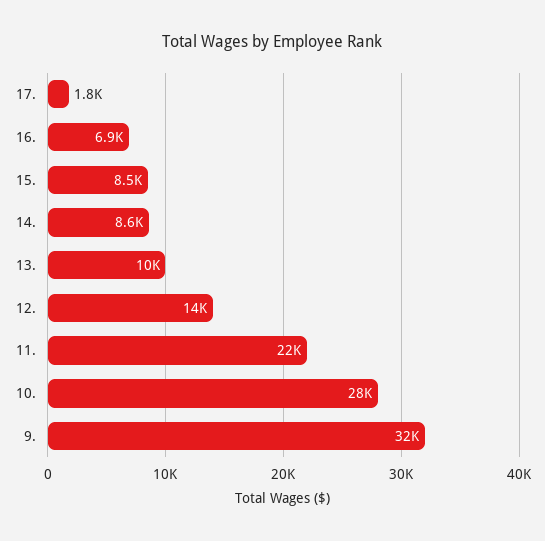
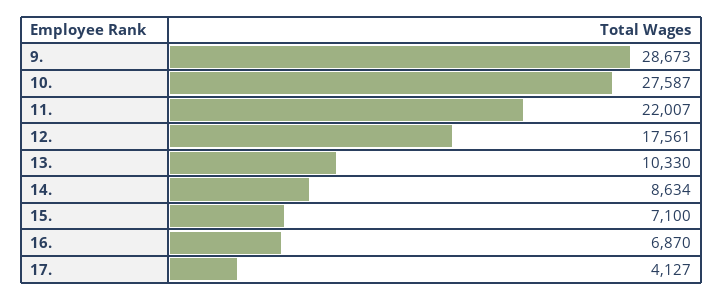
  {
-   "17.": 1800,
+   "17.": 4127,
    "16.": 6870,
-   "15.": 8500,
+   "15.": 7100,
    "14.": 8634,
    "13.": 10330,
-   "12.": 14000,
+   "12.": 17561,
    "11.": 22007,
    "10.": 27587,
-   "9.": 32000
+   "9.": 28673
  }

